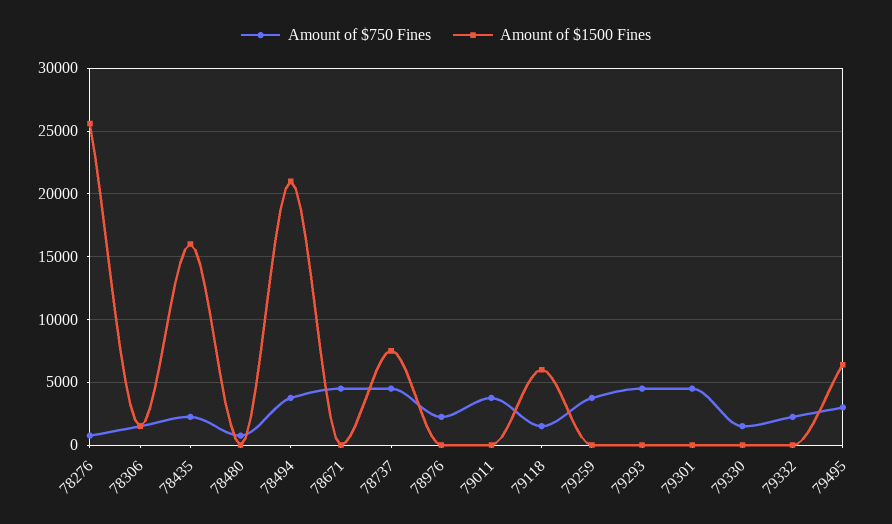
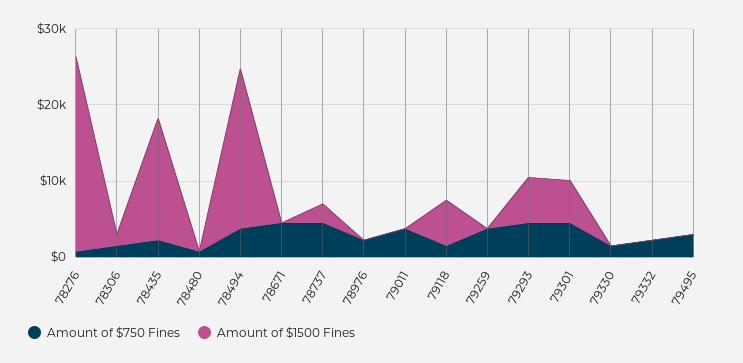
  {
    "Amount of $750 Fines": {
      "78276": 1000,
      "78306": 1500,
      "78435": 2500,
      "78480": 1000,
      "78494": 4000,
      "78671": 4500,
      "78737": 4500,
      "78976": 2500,
      "79011": 4000,
      "79118": 1500,
      "79259": 4000,
      "79293": 4500,
      "79301": 4500,
      "79330": 1500,
      "79332": 2500,
      "79495": 3000
    },
    "Amount of $1500 Fines": {
      "78276": 25500,
      "78306": 1500,
      "78435": 16000,
      "78480": 0,
      "78494": 21000,
      "78671": 0,
-     "78737": 7500,
+     "78737": 2000,
      "78976": 0,
      "79011": 0,
      "79118": 6000,
      "79259": 0,
-     "79293": 0,
+     "79293": 6000,
-     "79301": 0,
+     "79301": 6000,
      "79330": 0,
      "79332": 0,
-     "79495": 6500
+     "79495": 0
    }
  }

